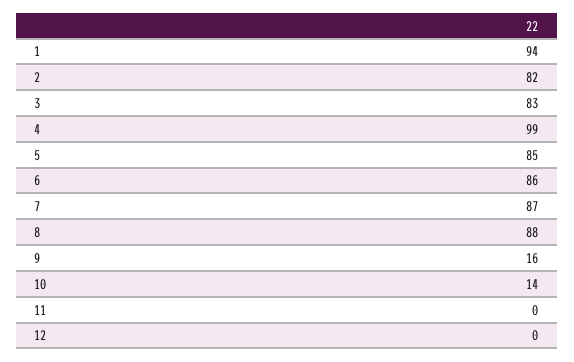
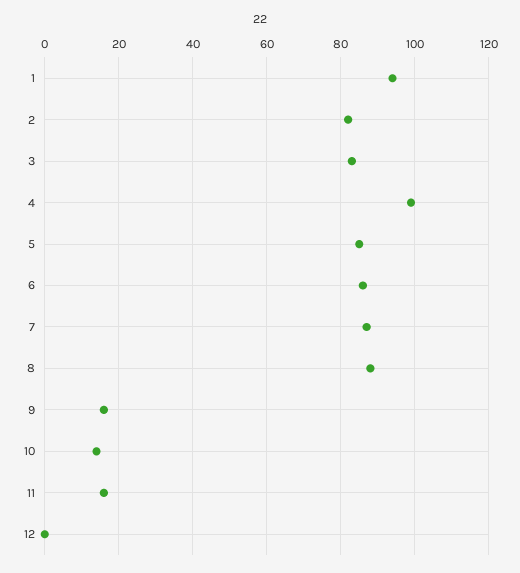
  {
    "1": 94,
    "2": 82,
    "3": 83,
    "4": 99,
    "5": 85,
    "6": 86,
    "7": 87,
    "8": 88,
    "9": 16,
    "10": 14,
-   "11": 0,
+   "11": 15,
    "12": 0
  }

